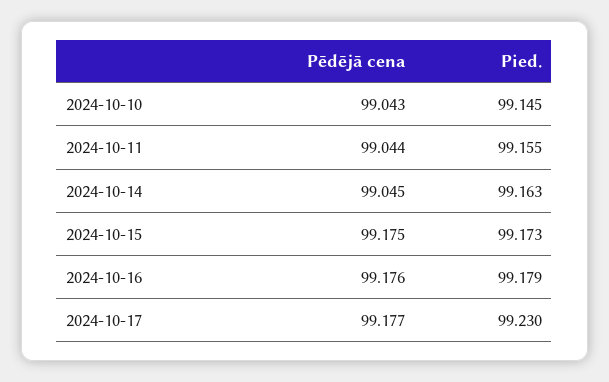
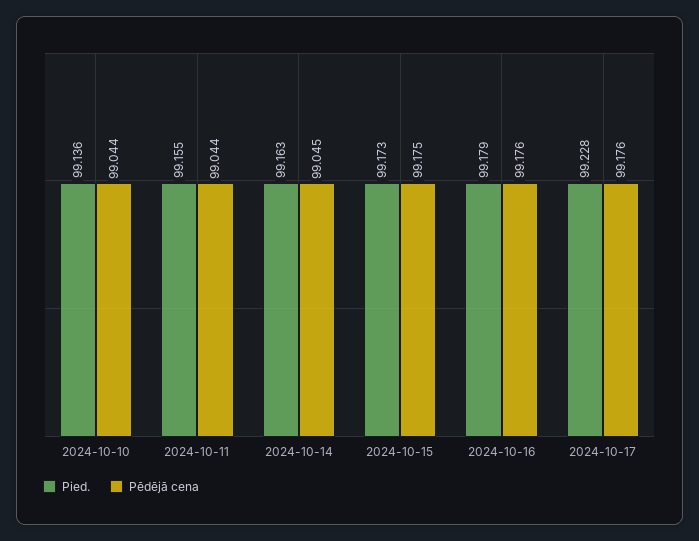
  {
    "Pēdējā cena": {
-     "2024-10-10": 99.043,
+     "2024-10-10": 99.044,
      "2024-10-11": 99.044,
      "2024-10-14": 99.045,
      "2024-10-15": 99.175,
      "2024-10-16": 99.176,
-     "2024-10-17": 99.177
+     "2024-10-17": 99.176
    },
    "Pied.": {
-     "2024-10-10": 99.145,
+     "2024-10-10": 99.136,
      "2024-10-11": 99.155,
      "2024-10-14": 99.163,
      "2024-10-15": 99.173,
      "2024-10-16": 99.179,
-     "2024-10-17": 99.23
+     "2024-10-17": 99.228
    }
  }

